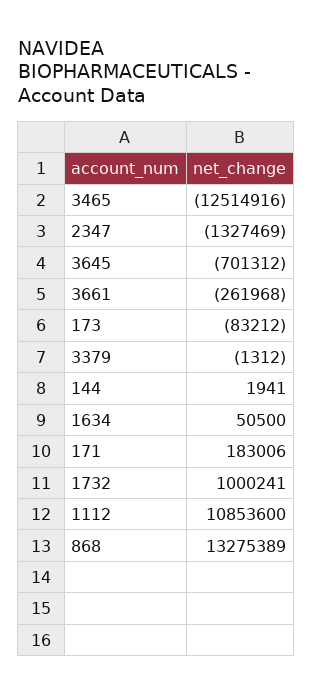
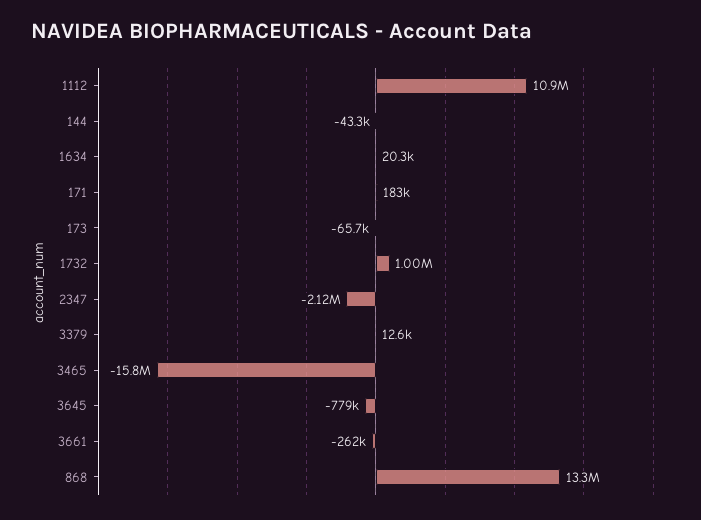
  {
-   "3465": -12514916,
+   "3465": -15800000,
-   "2347": -1327469,
+   "2347": -2120000,
-   "3645": -701312,
+   "3645": -779000,
    "3661": -261968,
-   "173": -83212,
+   "173": -65700,
-   "3379": -1312,
+   "3379": 12600,
-   "144": 1941,
+   "144": -43300,
-   "1634": 50500,
+   "1634": 20300,
    "171": 183006,
    "1732": 1000241,
    "1112": 10853600,
    "868": 13275389
  }

